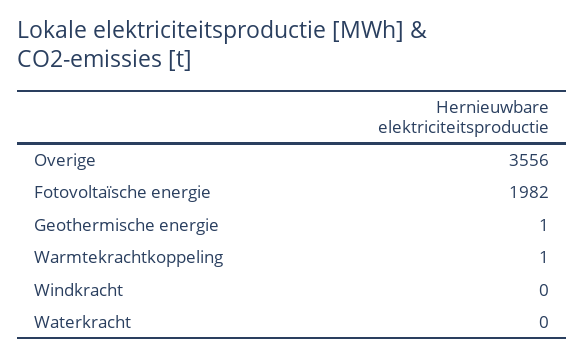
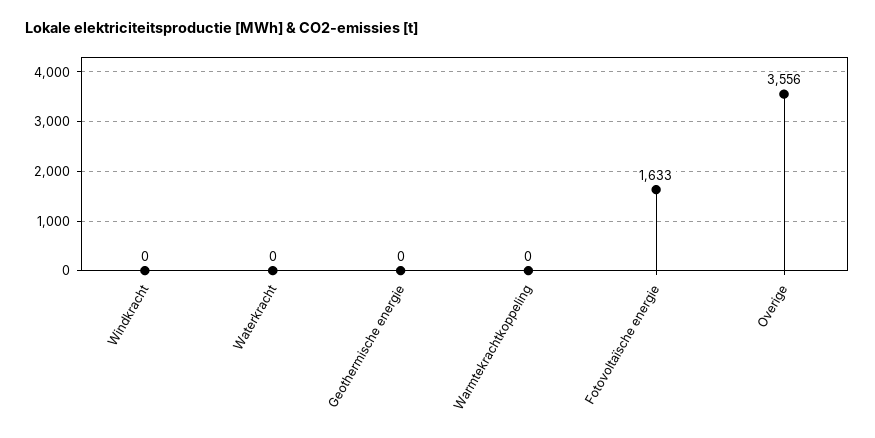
  {
    "Overige": 3556,
-   "Fotovoltaïsche energie": 1982,
+   "Fotovoltaïsche energie": 1633,
-   "Geothermische energie": 1,
+   "Geothermische energie": 0,
-   "Warmtekrachtkoppeling": 1,
+   "Warmtekrachtkoppeling": 0,
    "Windkracht": 0,
    "Waterkracht": 0
  }

